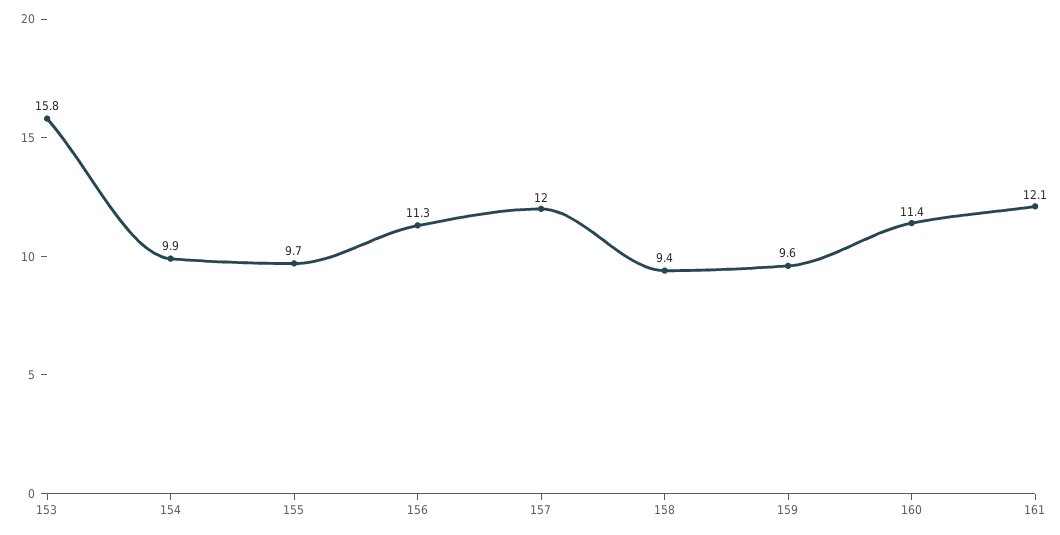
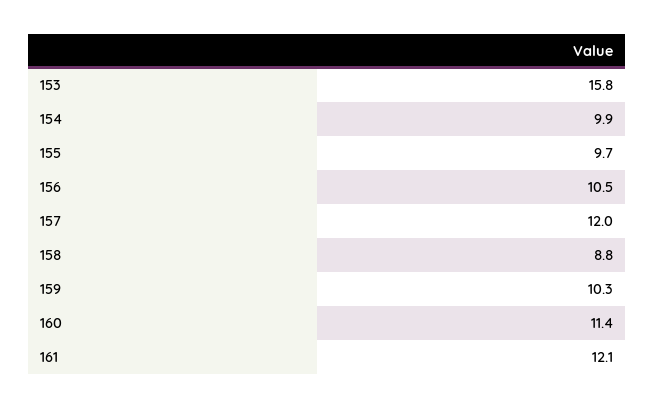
  {
    "153": 15.8,
    "154": 9.9,
    "155": 9.7,
-   "156": 11.3,
+   "156": 10.5,
    "157": 12,
-   "158": 9.4,
+   "158": 8.8,
-   "159": 9.6,
+   "159": 10.3,
    "160": 11.4,
    "161": 12.1
  }

